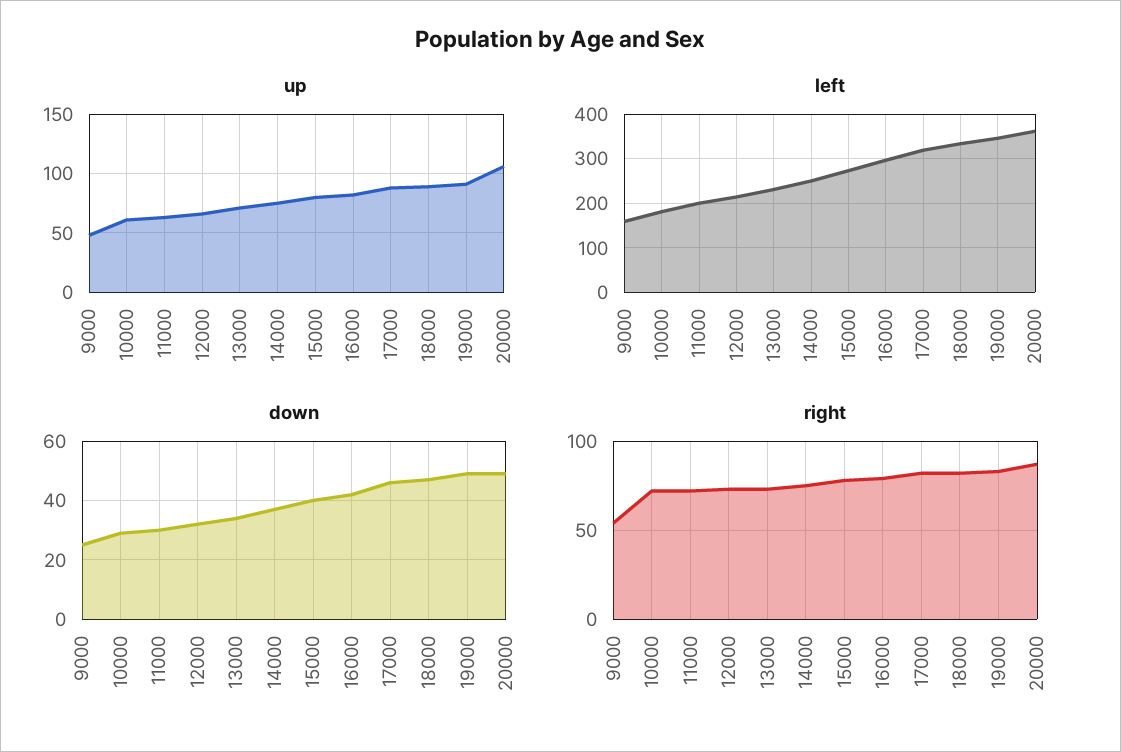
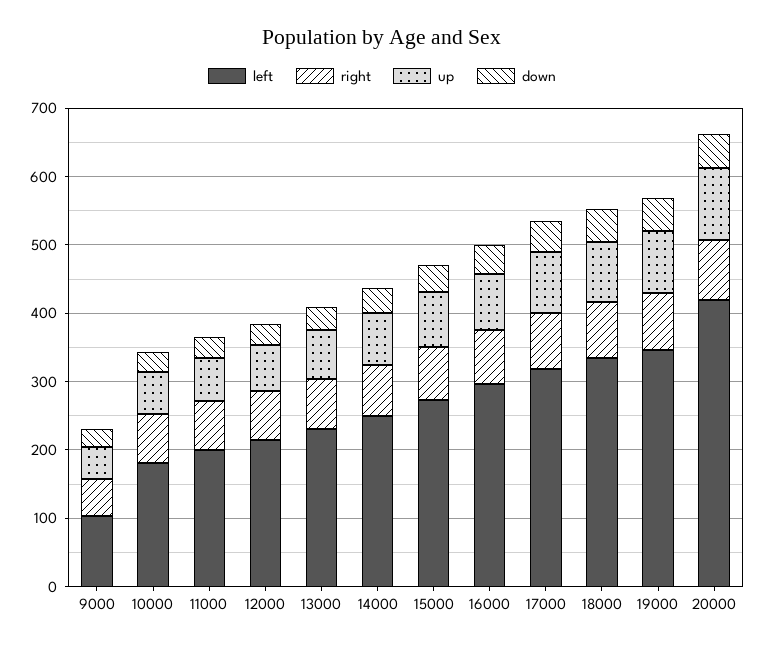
  {
    "up": {
      "9000": 50,
      "10000": 60,
      "11000": 60,
      "12000": 70,
      "13000": 70,
      "14000": 80,
      "15000": 80,
      "16000": 80,
      "17000": 90,
      "18000": 90,
      "19000": 90,
      "20000": 110
    },
    "left": {
-     "9000": 160,
+     "9000": 100,
      "10000": 180,
      "11000": 200,
      "12000": 220,
      "13000": 240,
      "14000": 260,
      "15000": 280,
      "16000": 300,
      "17000": 320,
      "18000": 340,
      "19000": 340,
-     "20000": 360
+     "20000": 420
    },
    "down": {
      "9000": 25,
      "10000": 30,
      "11000": 30,
      "12000": 30,
      "13000": 35,
      "14000": 35,
      "15000": 40,
      "16000": 40,
      "17000": 45,
      "18000": 45,
      "19000": 50,
      "20000": 50
    },
    "right": {
      "9000": 55,
      "10000": 70,
      "11000": 70,
      "12000": 75,
      "13000": 75,
      "14000": 75,
      "15000": 80,
      "16000": 80,
      "17000": 80,
      "18000": 80,
      "19000": 85,
      "20000": 85
    }
  }

